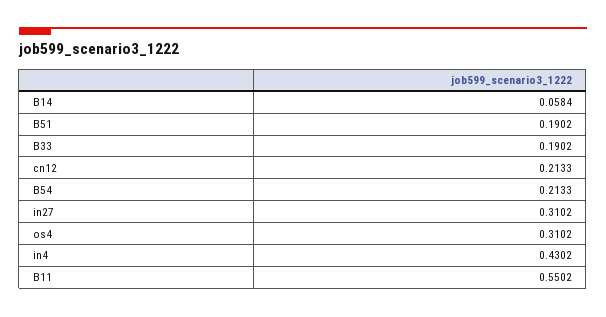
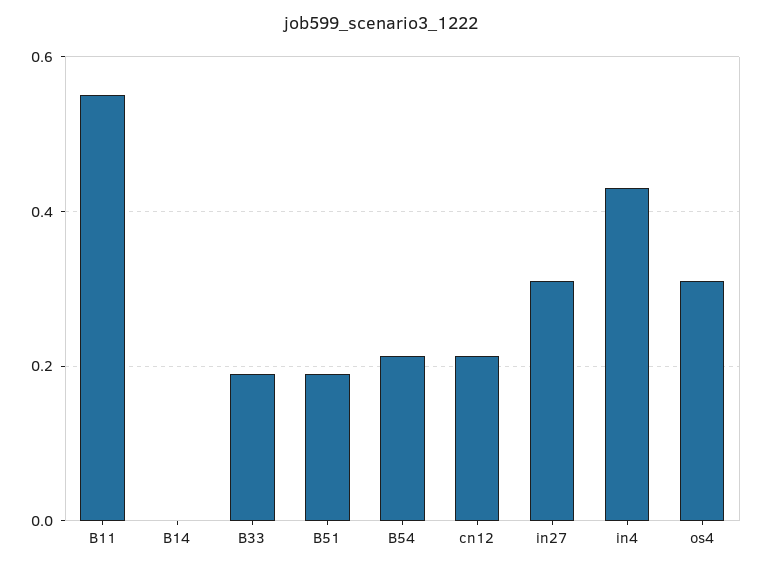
  {
-   "B14": 0.0584,
+   "B14": 0,
    "B51": 0.1902,
    "B33": 0.1902,
    "cn12": 0.2133,
    "B54": 0.2133,
    "in27": 0.3102,
    "os4": 0.3102,
    "in4": 0.4302,
    "B11": 0.5502
  }

